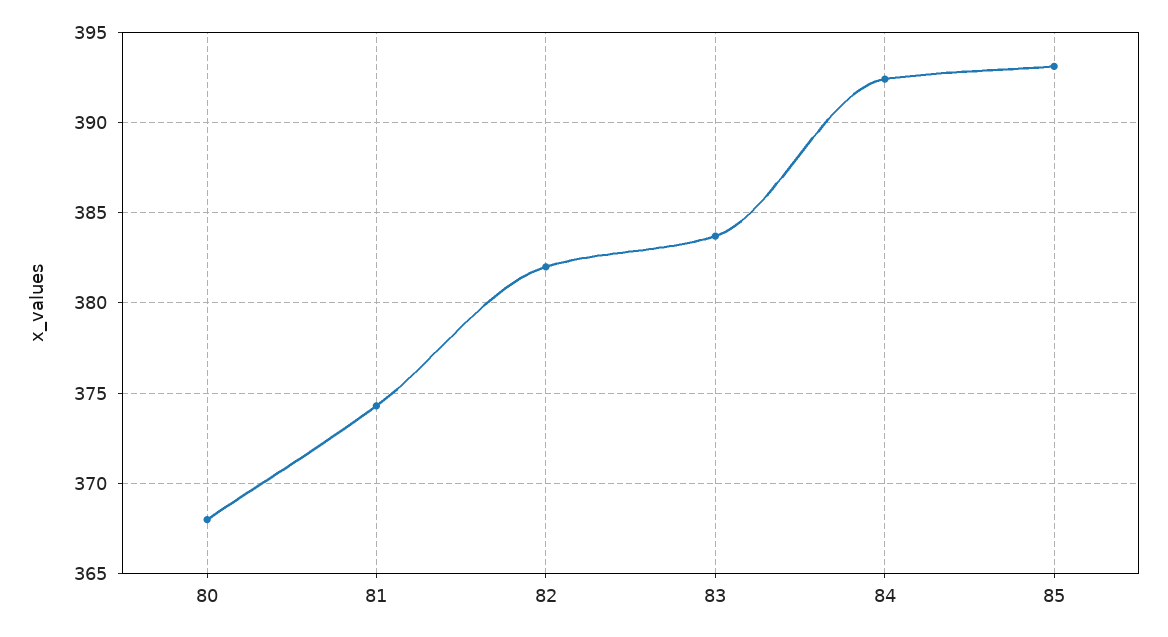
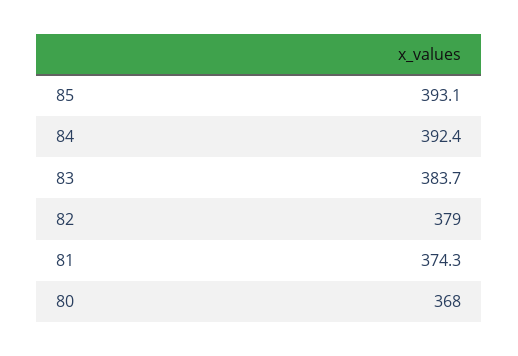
  {
    "80": 368,
    "81": 374.3,
-   "82": 382,
+   "82": 379,
    "83": 383.7,
    "84": 392.4,
    "85": 393.1
  }

